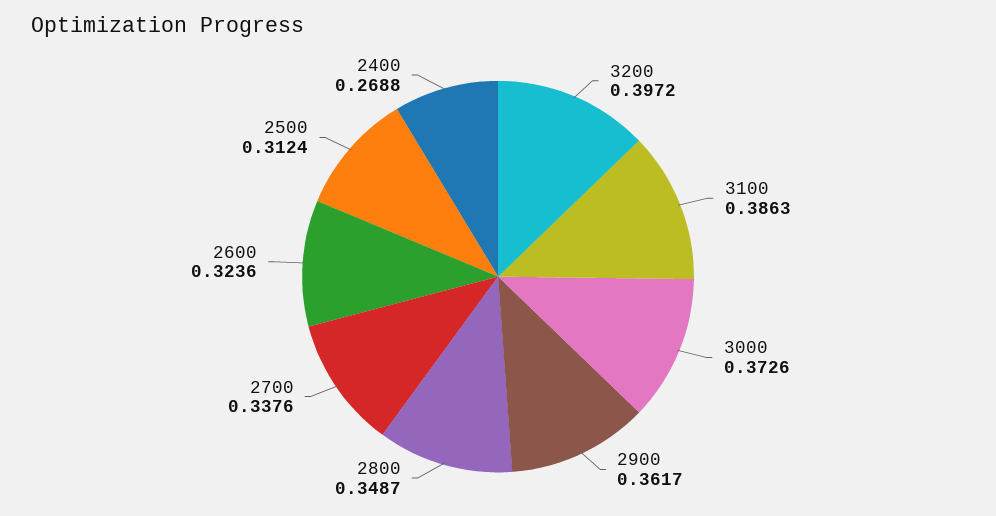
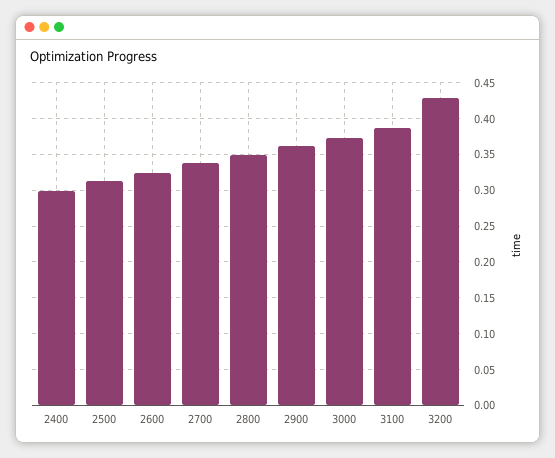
  {
-   "3200": 0.3972,
+   "3200": 0.43,
    "3100": 0.3863,
    "3000": 0.3726,
    "2900": 0.3617,
    "2800": 0.3487,
    "2700": 0.3376,
    "2600": 0.3236,
    "2500": 0.3124,
-   "2400": 0.2688
+   "2400": 0.3
  }

